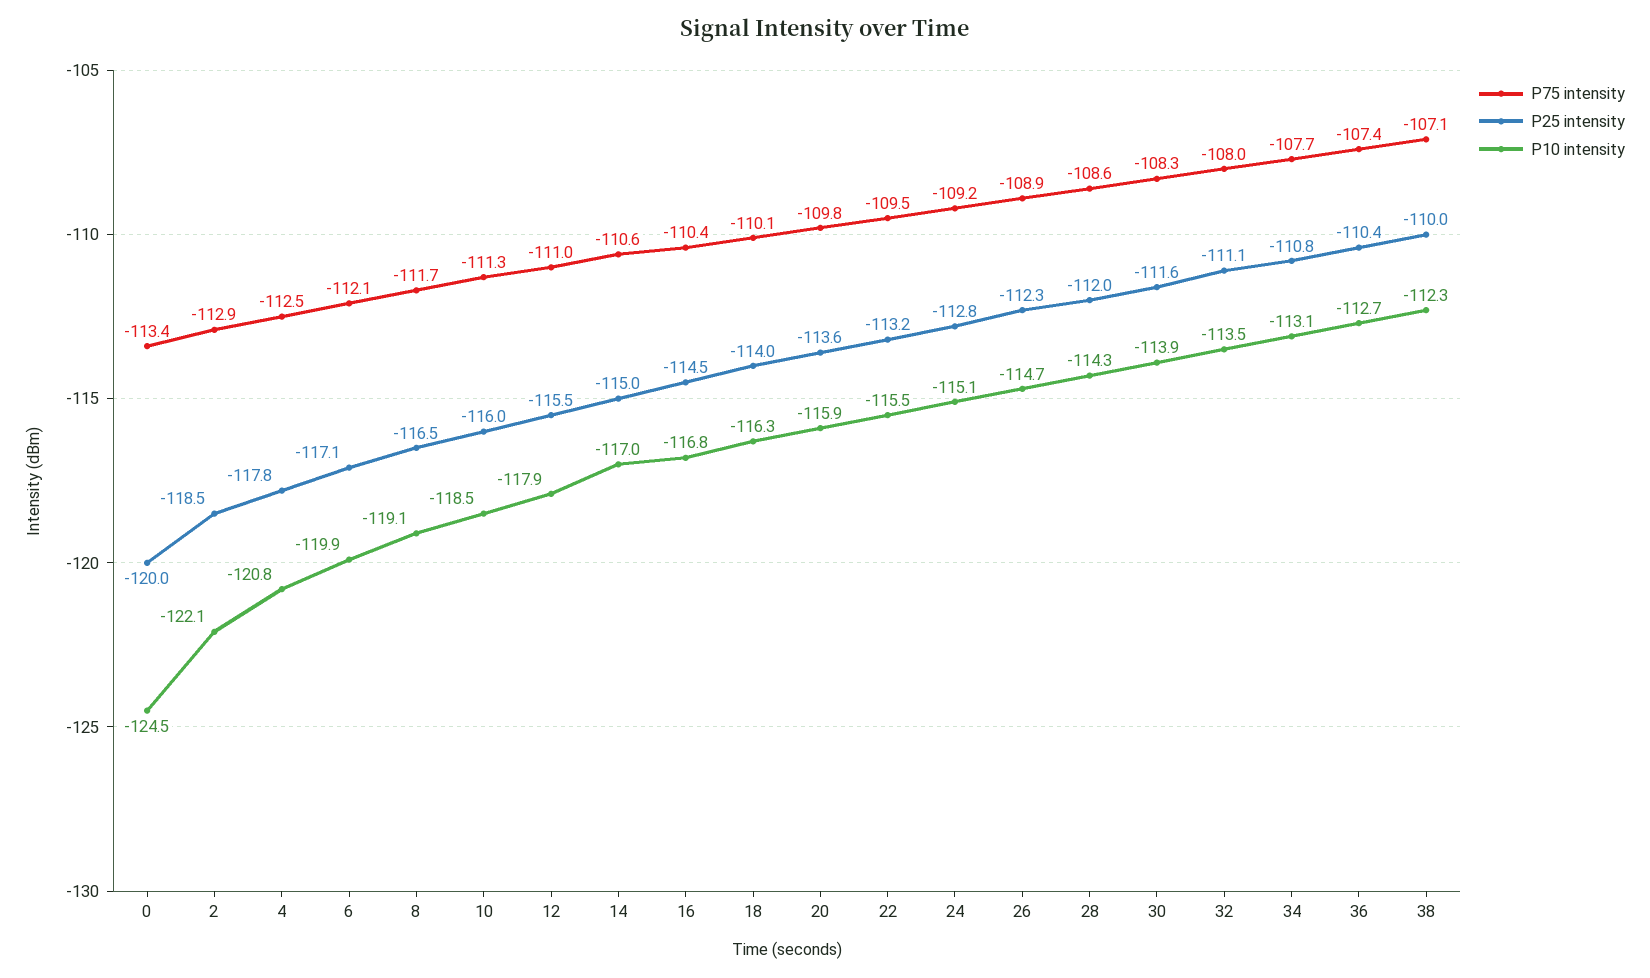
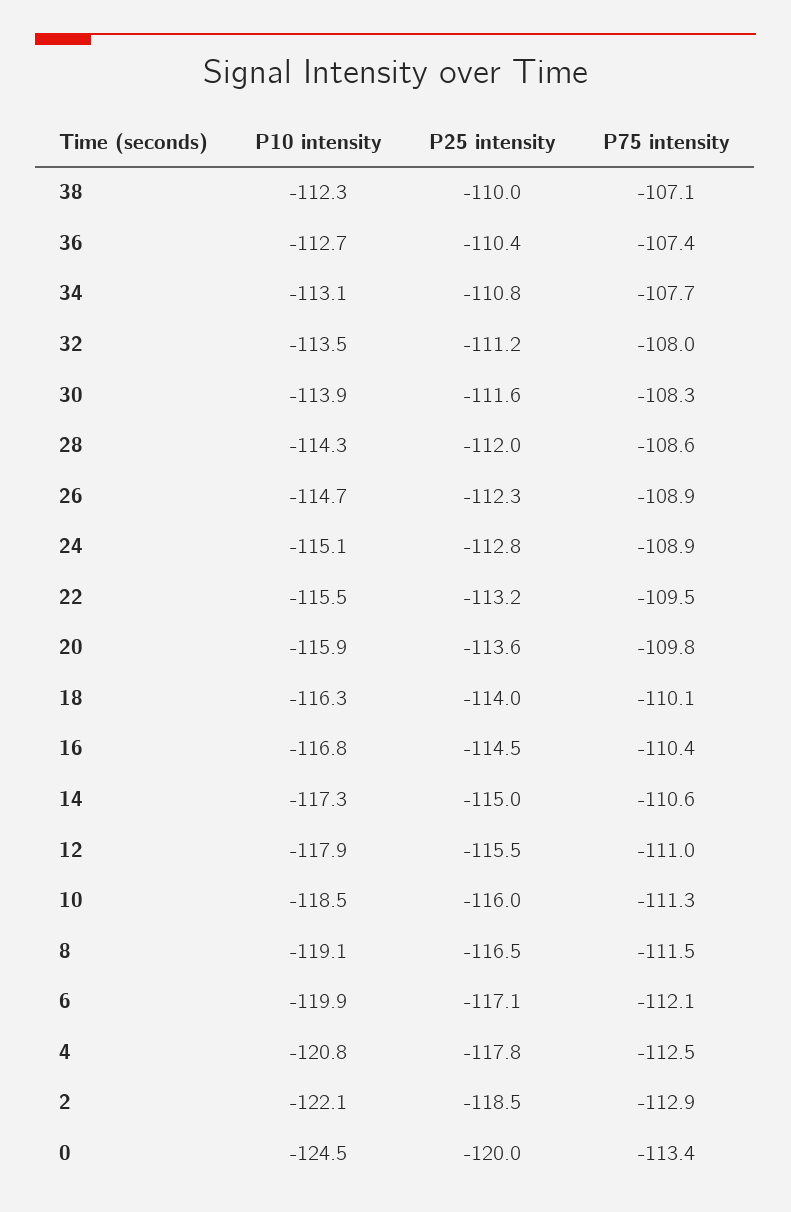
  {
    "P75 intensity": {
      "0": -113.4,
      "2": -112.9,
      "4": -112.5,
      "6": -112.1,
-     "8": -111.7,
+     "8": -111.5,
      "10": -111.3,
      "12": -111,
      "14": -110.6,
      "16": -110.4,
      "18": -110.1,
      "20": -109.8,
      "22": -109.5,
-     "24": -109.2,
+     "24": -108.9,
      "26": -108.9,
      "28": -108.6,
      "30": -108.3,
      "32": -108,
      "34": -107.7,
      "36": -107.4,
      "38": -107.1
    },
    "P25 intensity": {
      "0": -120,
      "2": -118.5,
      "4": -117.8,
      "6": -117.1,
      "8": -116.5,
      "10": -116,
      "12": -115.5,
      "14": -115,
      "16": -114.5,
      "18": -114,
      "20": -113.6,
      "22": -113.2,
      "24": -112.8,
      "26": -112.3,
      "28": -112,
      "30": -111.6,
-     "32": -111.1,
+     "32": -111.2,
      "34": -110.8,
      "36": -110.4,
      "38": -110
    },
    "P10 intensity": {
      "0": -124.5,
      "2": -122.1,
      "4": -120.8,
      "6": -119.9,
      "8": -119.1,
      "10": -118.5,
      "12": -117.9,
-     "14": -117,
+     "14": -117.3,
      "16": -116.8,
      "18": -116.3,
      "20": -115.9,
      "22": -115.5,
      "24": -115.1,
      "26": -114.7,
      "28": -114.3,
      "30": -113.9,
      "32": -113.5,
      "34": -113.1,
      "36": -112.7,
      "38": -112.3
    }
  }

